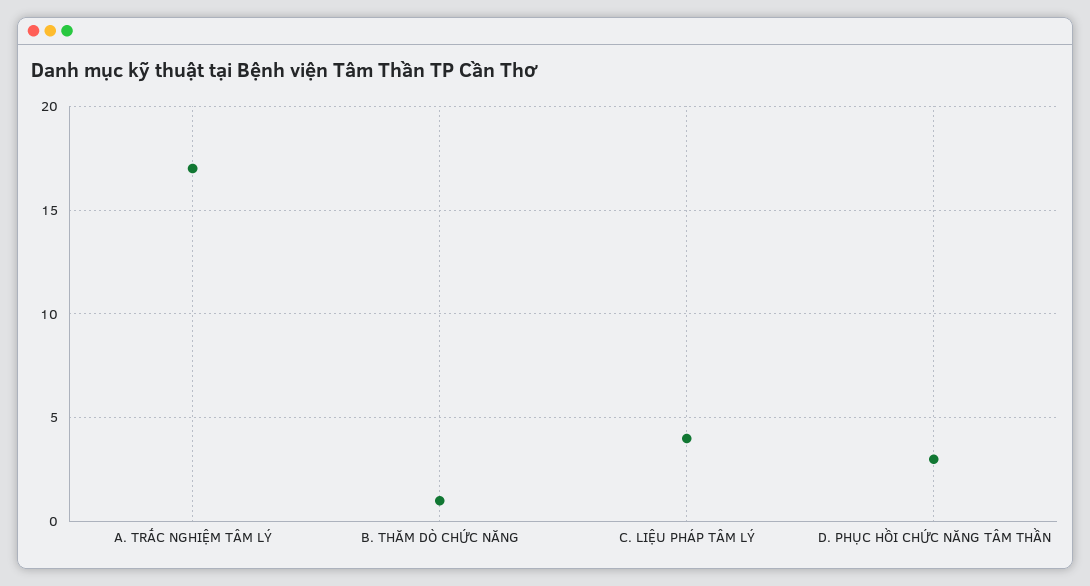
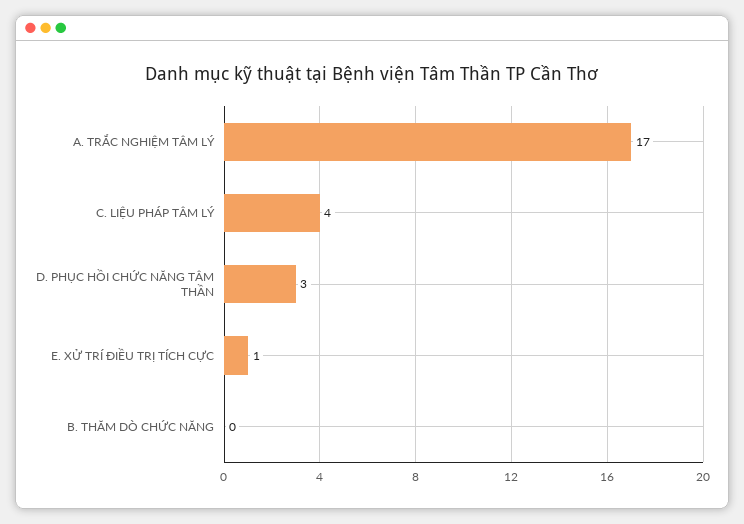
  {
    "A. TRẮC NGHIỆM TÂM LÝ": 17,
-   "B. THĂM DÒ CHỨC NĂNG": 1,
+   "B. THĂM DÒ CHỨC NĂNG": 0,
    "C. LIỆU PHÁP TÂM LÝ": 4,
-   "D. PHỤC HỒI CHỨC NĂNG TÂM THẦN": 3
+   "D. PHỤC HỒI CHỨC NĂNG TÂM THẦN": 3,
+   "E. XỬ TRÍ ĐIỀU TRỊ TÍCH CỰC": 1
  }

